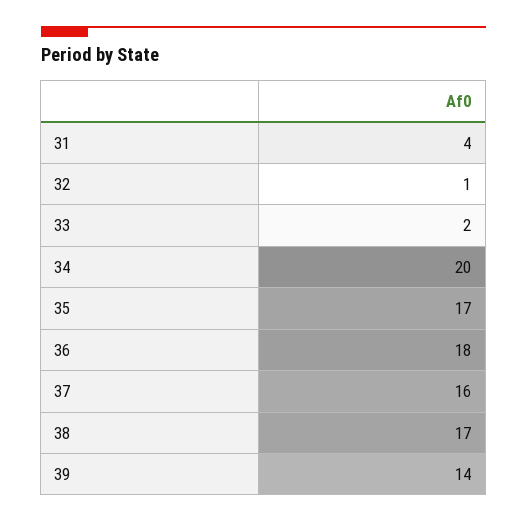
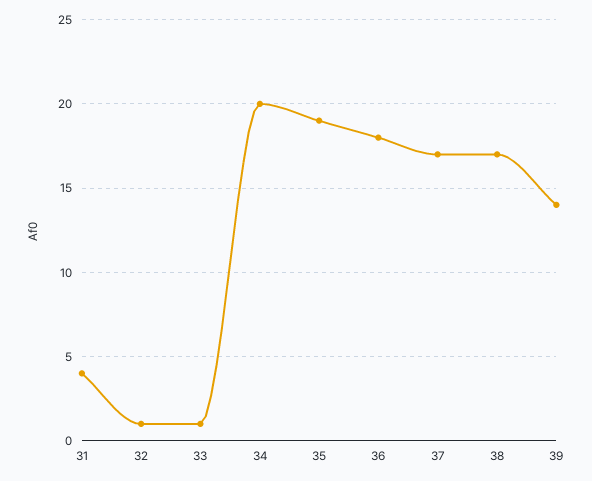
  {
    "31": 4,
    "32": 1,
-   "33": 2,
+   "33": 1,
    "34": 20,
-   "35": 17,
+   "35": 19,
    "36": 18,
-   "37": 16,
+   "37": 17,
    "38": 17,
    "39": 14
  }

